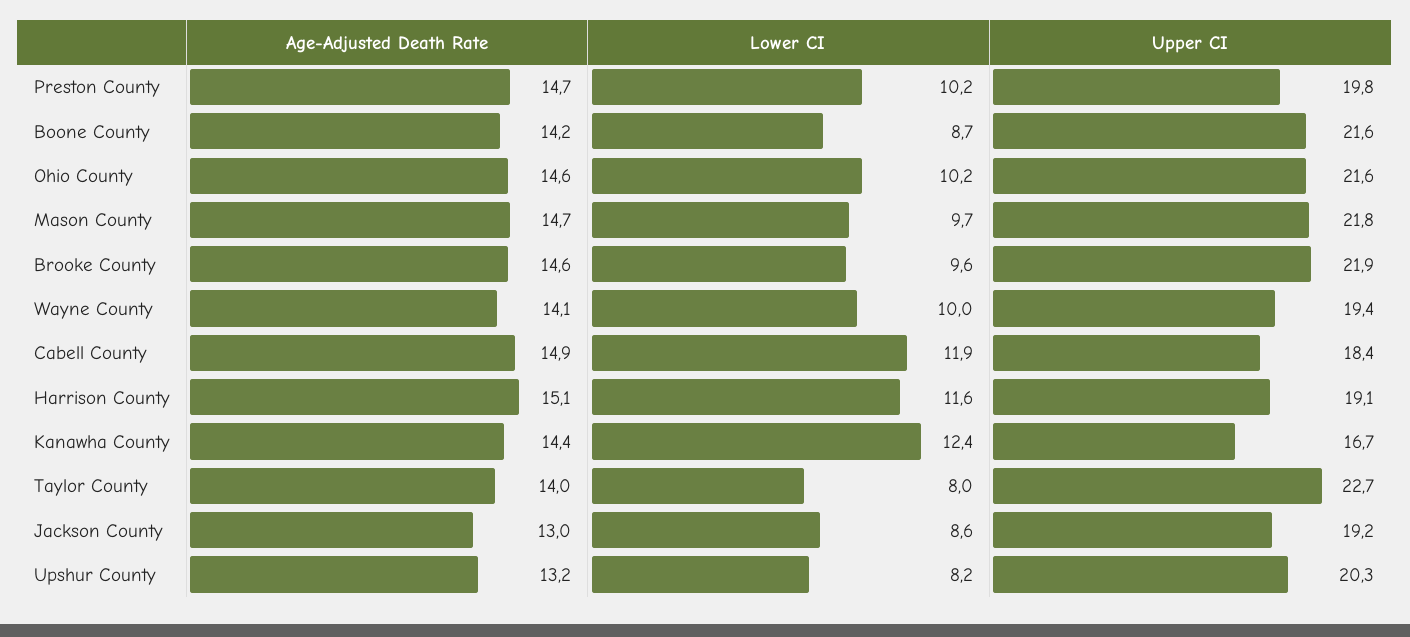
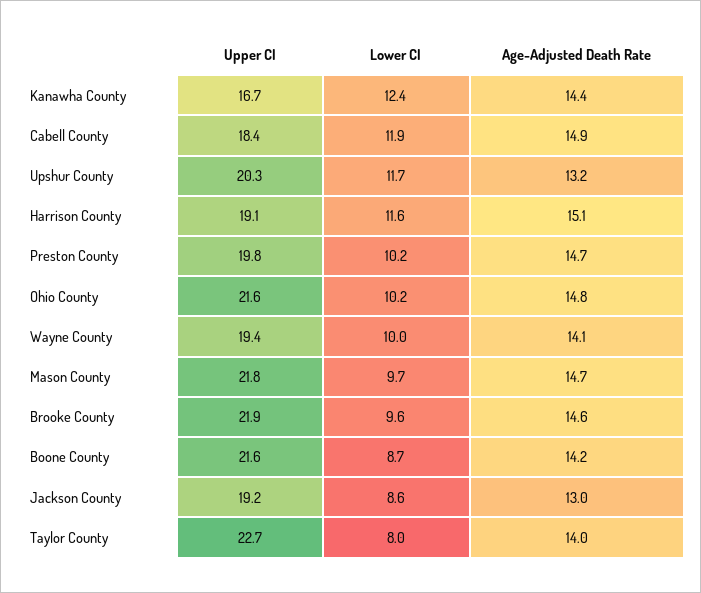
  {
    "Age-Adjusted Death Rate": {
      "Preston County": 14.7,
      "Boone County": 14.2,
-     "Ohio County": 14.6,
+     "Ohio County": 14.8,
      "Mason County": 14.7,
      "Brooke County": 14.6,
      "Wayne County": 14.1,
      "Cabell County": 14.9,
      "Harrison County": 15.1,
      "Kanawha County": 14.4,
      "Taylor County": 14,
      "Jackson County": 13,
      "Upshur County": 13.2
    },
    "Lower CI": {
      "Preston County": 10.2,
      "Boone County": 8.7,
      "Ohio County": 10.2,
      "Mason County": 9.7,
      "Brooke County": 9.6,
      "Wayne County": 10,
      "Cabell County": 11.9,
      "Harrison County": 11.6,
      "Kanawha County": 12.4,
      "Taylor County": 8,
      "Jackson County": 8.6,
-     "Upshur County": 8.2
+     "Upshur County": 11.7
    },
    "Upper CI": {
      "Preston County": 19.8,
      "Boone County": 21.6,
      "Ohio County": 21.6,
      "Mason County": 21.8,
      "Brooke County": 21.9,
      "Wayne County": 19.4,
      "Cabell County": 18.4,
      "Harrison County": 19.1,
      "Kanawha County": 16.7,
      "Taylor County": 22.7,
      "Jackson County": 19.2,
      "Upshur County": 20.3
    }
  }

